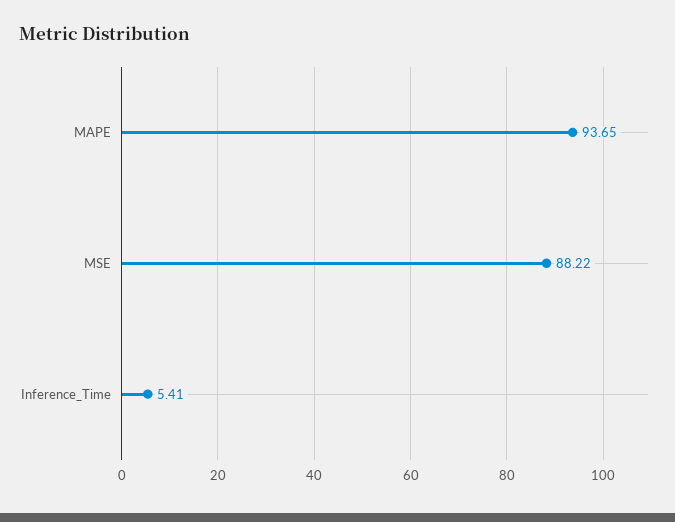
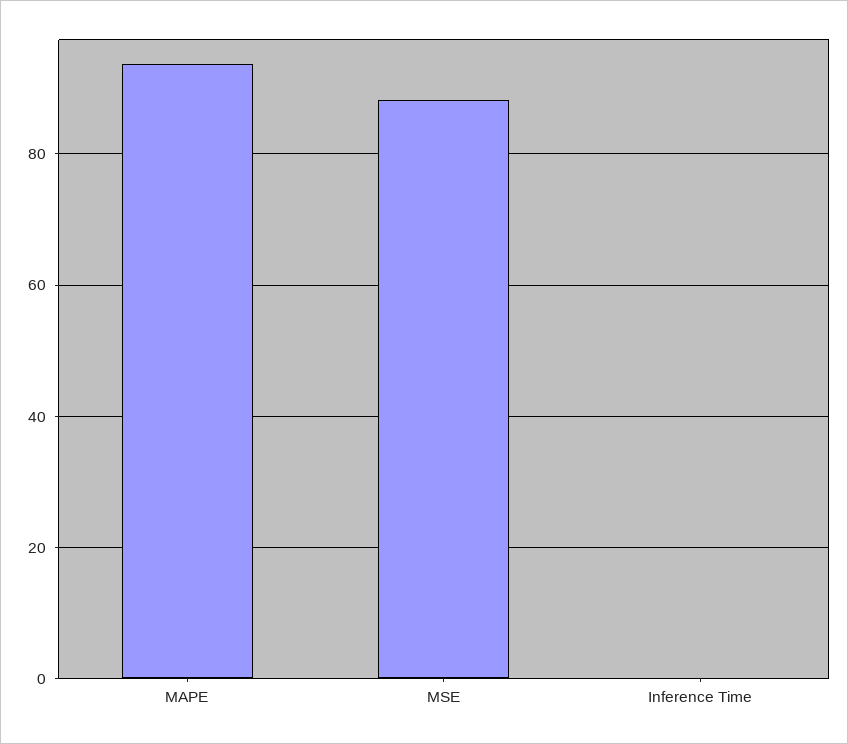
  {
    "MAPE": 93.65,
    "MSE": 88.22,
-   "Inference_Time": 5.41
+   "Inference_Time": 0
  }

